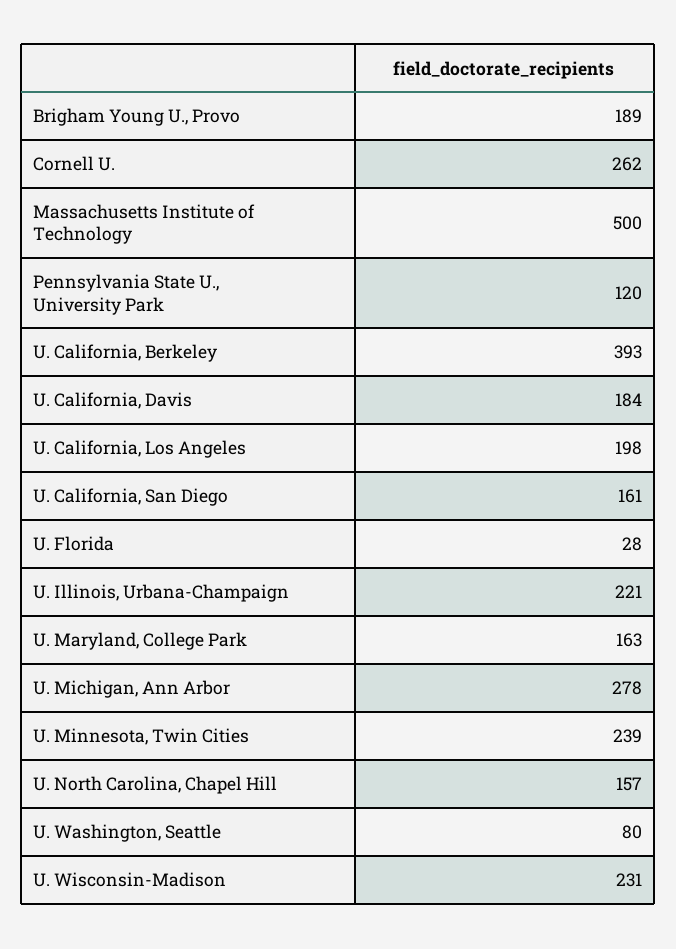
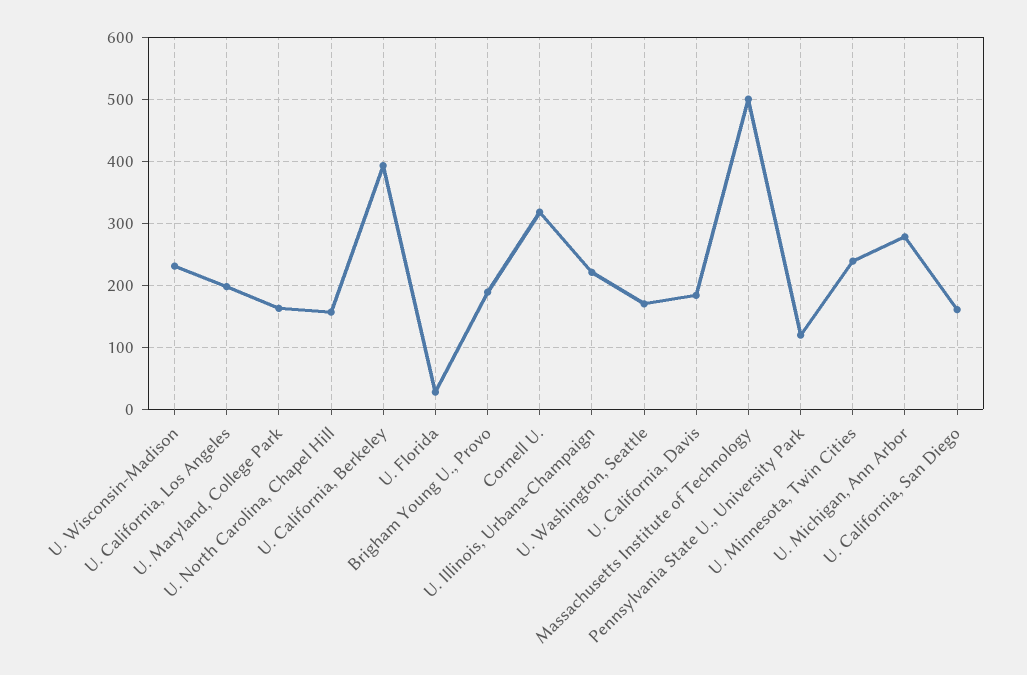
  {
    "Brigham Young U., Provo": 189,
-   "Cornell U.": 262,
+   "Cornell U.": 320,
    "Massachusetts Institute of Technology": 500,
    "Pennsylvania State U., University Park": 120,
    "U. California, Berkeley": 393,
    "U. California, Davis": 184,
    "U. California, Los Angeles": 198,
    "U. California, San Diego": 161,
    "U. Florida": 28,
    "U. Illinois, Urbana-Champaign": 221,
    "U. Maryland, College Park": 163,
    "U. Michigan, Ann Arbor": 278,
    "U. Minnesota, Twin Cities": 239,
    "U. North Carolina, Chapel Hill": 157,
-   "U. Washington, Seattle": 80,
+   "U. Washington, Seattle": 170,
    "U. Wisconsin-Madison": 231
  }

